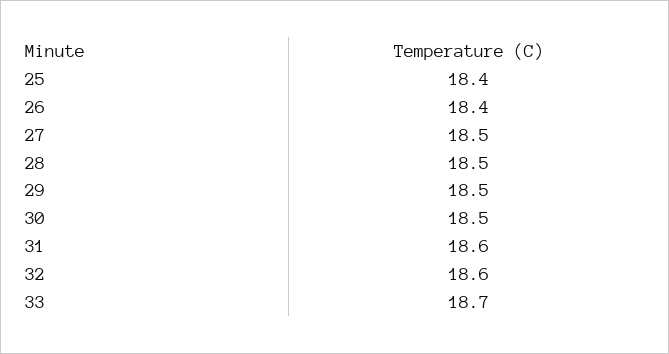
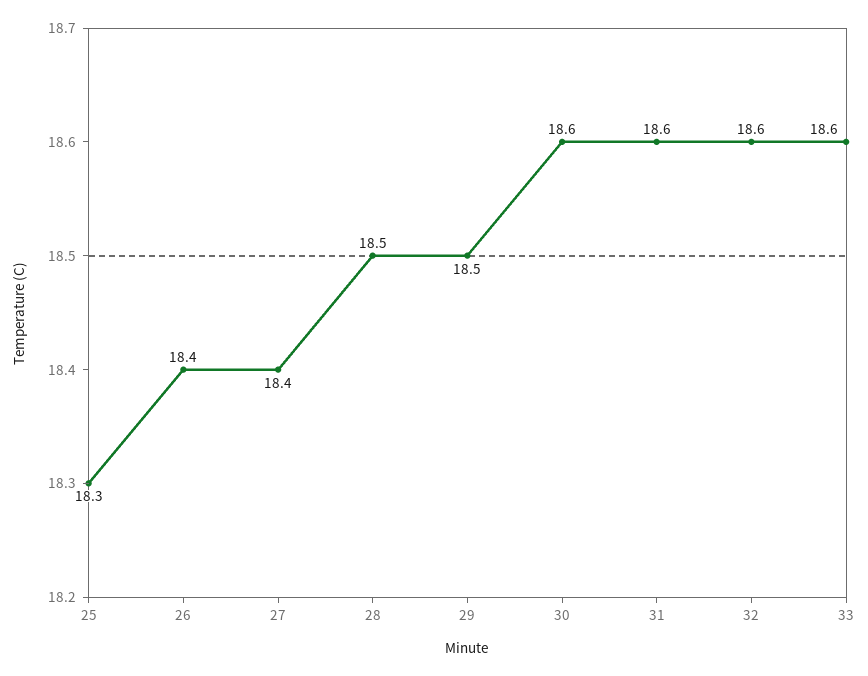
  {
-   "25": 18.4,
+   "25": 18.3,
    "26": 18.4,
-   "27": 18.5,
+   "27": 18.4,
    "28": 18.5,
    "29": 18.5,
-   "30": 18.5,
+   "30": 18.6,
    "31": 18.6,
    "32": 18.6,
-   "33": 18.7
+   "33": 18.6
  }

